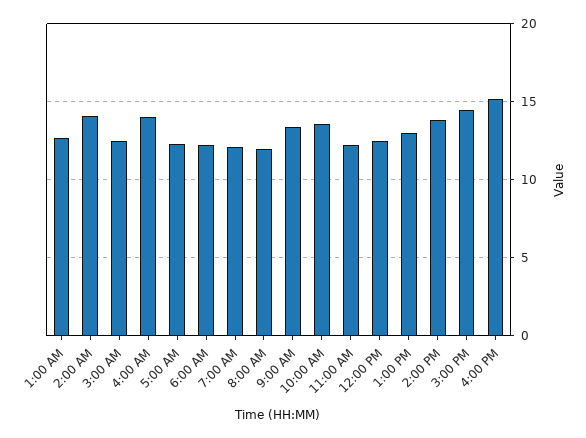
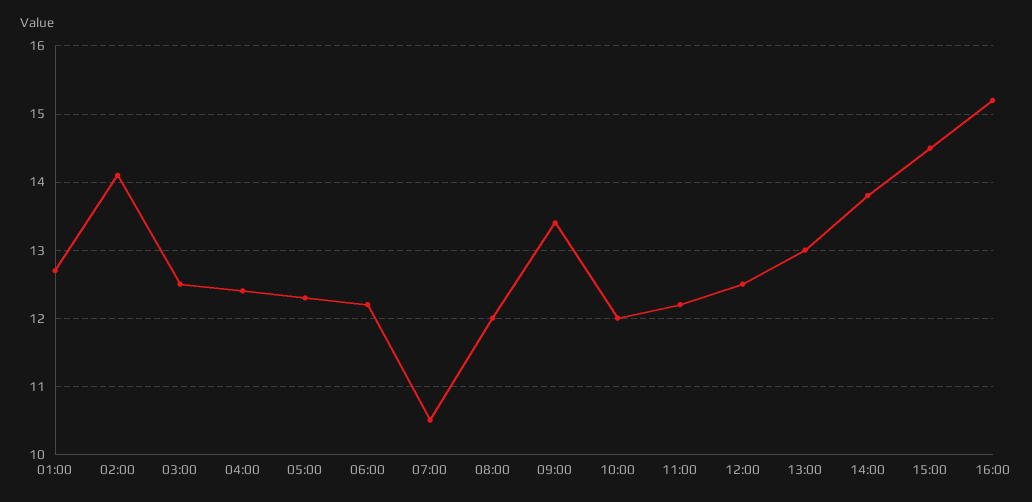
  {
    "1:00 AM": 12.7,
    "2:00 AM": 14.1,
    "3:00 AM": 12.5,
-   "4:00 AM": 14,
+   "4:00 AM": 12.4,
    "5:00 AM": 12.3,
    "6:00 AM": 12.2,
-   "7:00 AM": 12,
+   "7:00 AM": 10.5,
    "8:00 AM": 12,
    "9:00 AM": 13.4,
-   "10:00 AM": 13.5,
+   "10:00 AM": 12,
    "11:00 AM": 12.2,
    "12:00 PM": 12.5,
    "1:00 PM": 13,
    "2:00 PM": 13.8,
    "3:00 PM": 14.5,
    "4:00 PM": 15.2
  }

